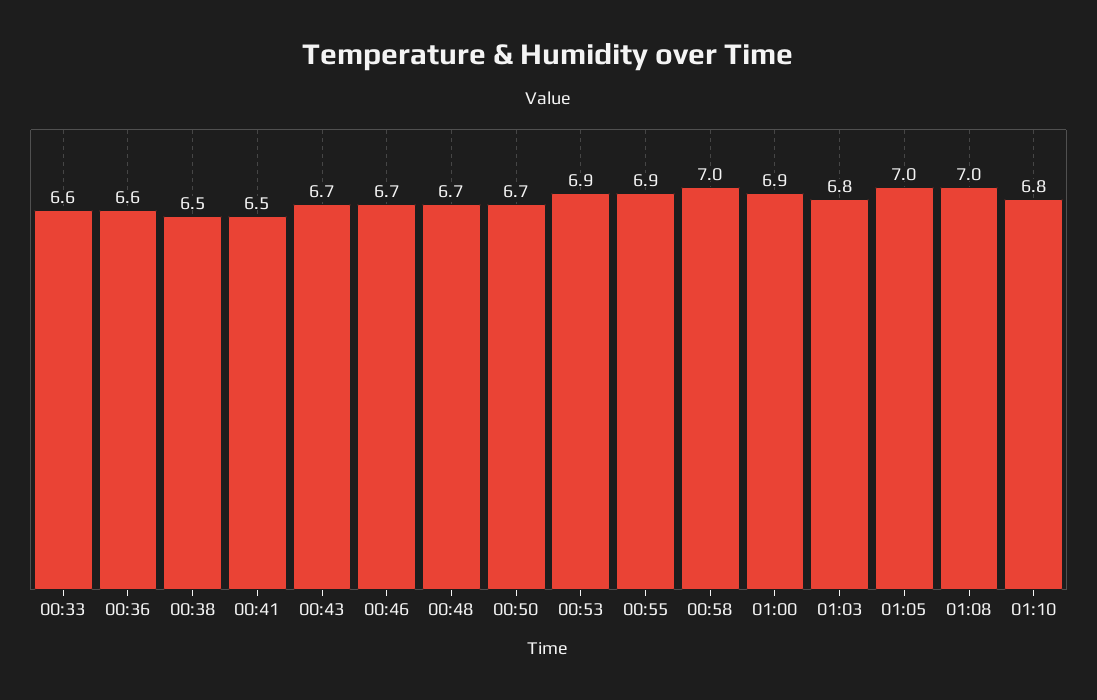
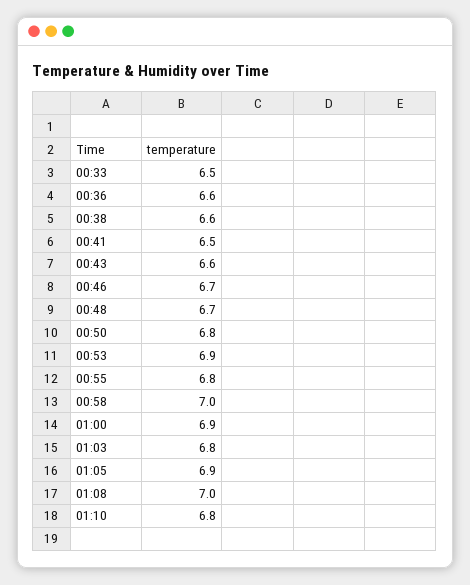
  {
-   "00:33": 6.6,
+   "00:33": 6.5,
    "00:36": 6.6,
-   "00:38": 6.5,
+   "00:38": 6.6,
    "00:41": 6.5,
-   "00:43": 6.7,
+   "00:43": 6.6,
    "00:46": 6.7,
    "00:48": 6.7,
-   "00:50": 6.7,
+   "00:50": 6.8,
    "00:53": 6.9,
-   "00:55": 6.9,
+   "00:55": 6.8,
    "00:58": 7,
    "01:00": 6.9,
    "01:03": 6.8,
-   "01:05": 7,
+   "01:05": 6.9,
    "01:08": 7,
    "01:10": 6.8
  }

